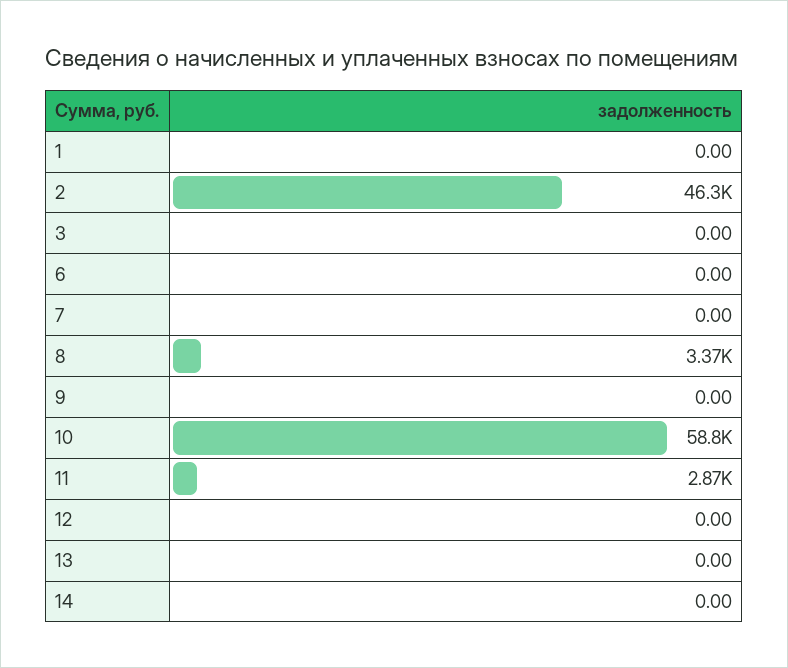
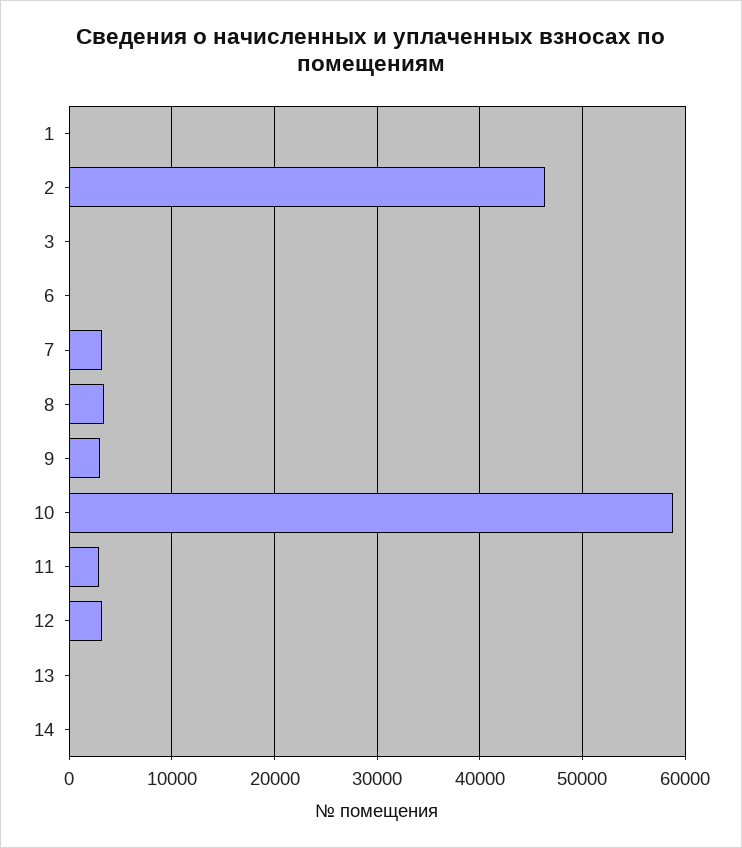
  {
    "1": 0,
    "2": 46300,
    "3": 0,
    "6": 0,
-   "7": 0,
+   "7": 3000,
    "8": 3370,
-   "9": 0,
+   "9": 3000,
    "10": 58800,
    "11": 2870,
-   "12": 0,
+   "12": 3000,
    "13": 0,
    "14": 0
  }

